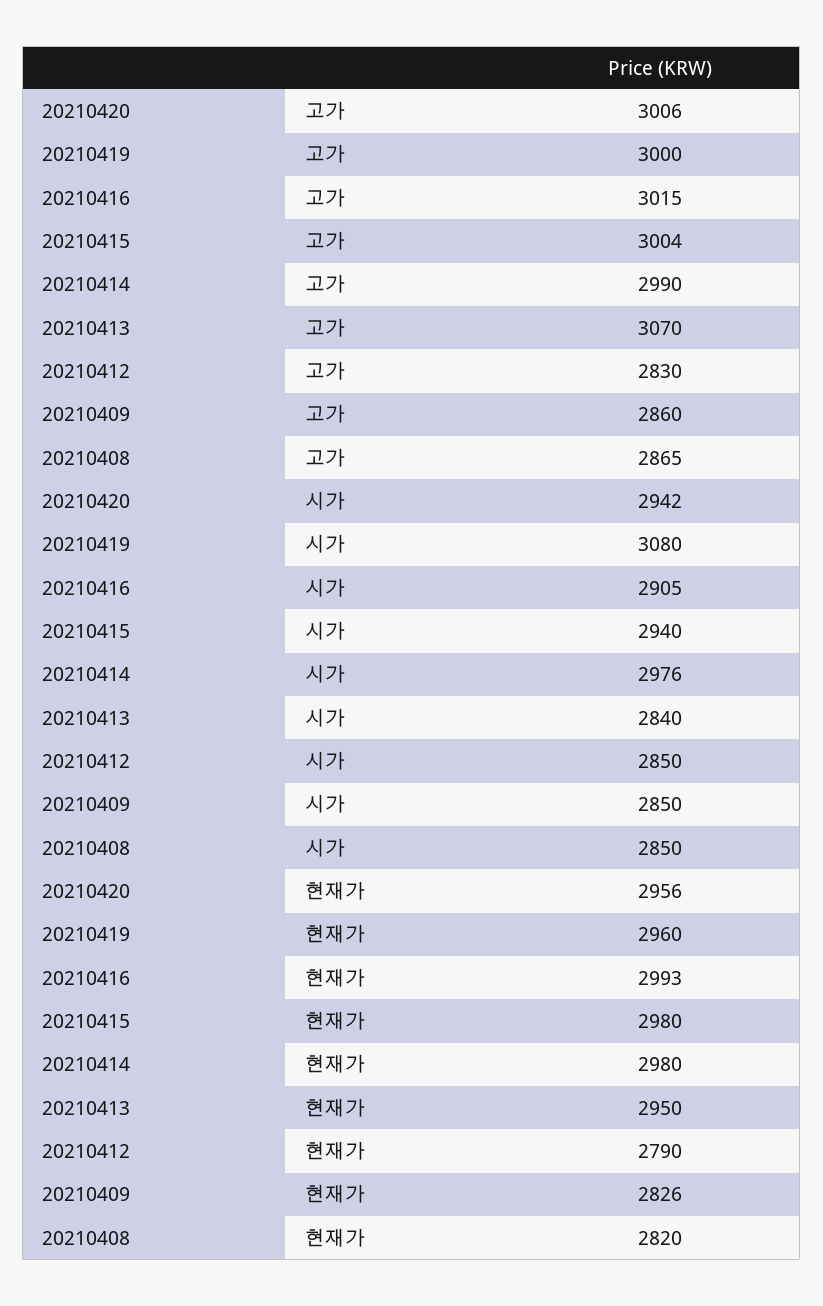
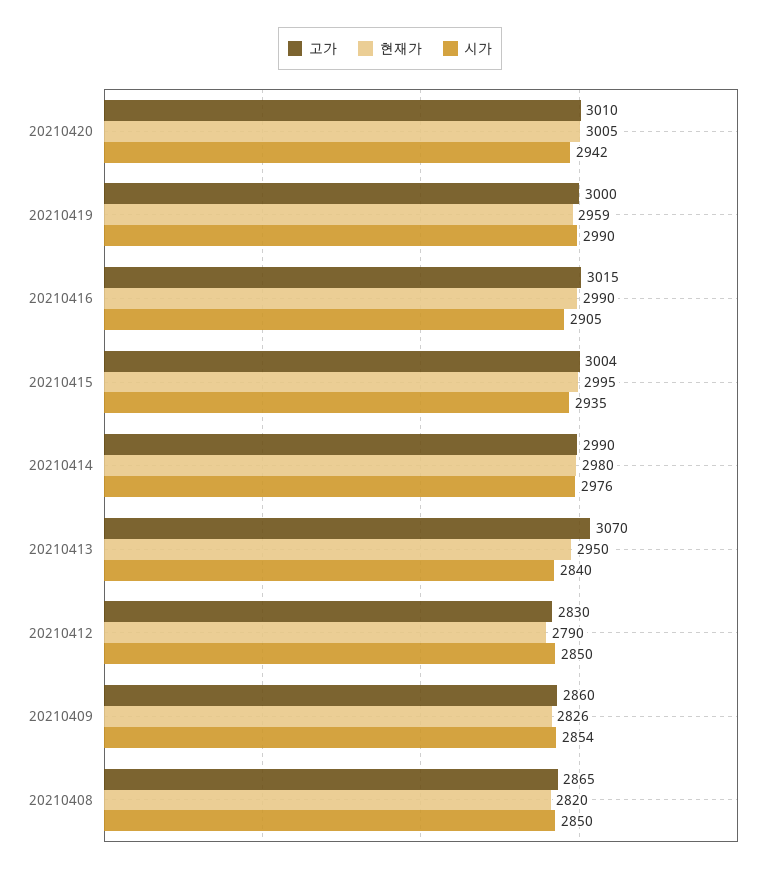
  {
    "고가": {
-     "20210420": 3006,
+     "20210420": 3010,
      "20210419": 3000,
      "20210416": 3015,
      "20210415": 3004,
      "20210414": 2990,
      "20210413": 3070,
      "20210412": 2830,
      "20210409": 2860,
      "20210408": 2865
    },
    "시가": {
      "20210420": 2942,
-     "20210419": 3080,
+     "20210419": 2990,
      "20210416": 2905,
-     "20210415": 2940,
+     "20210415": 2935,
      "20210414": 2976,
      "20210413": 2840,
      "20210412": 2850,
-     "20210409": 2850,
+     "20210409": 2854,
      "20210408": 2850
    },
    "현재가": {
-     "20210420": 2956,
+     "20210420": 3005,
-     "20210419": 2960,
+     "20210419": 2959,
-     "20210416": 2993,
+     "20210416": 2990,
-     "20210415": 2980,
+     "20210415": 2995,
      "20210414": 2980,
      "20210413": 2950,
      "20210412": 2790,
      "20210409": 2826,
      "20210408": 2820
    }
  }

